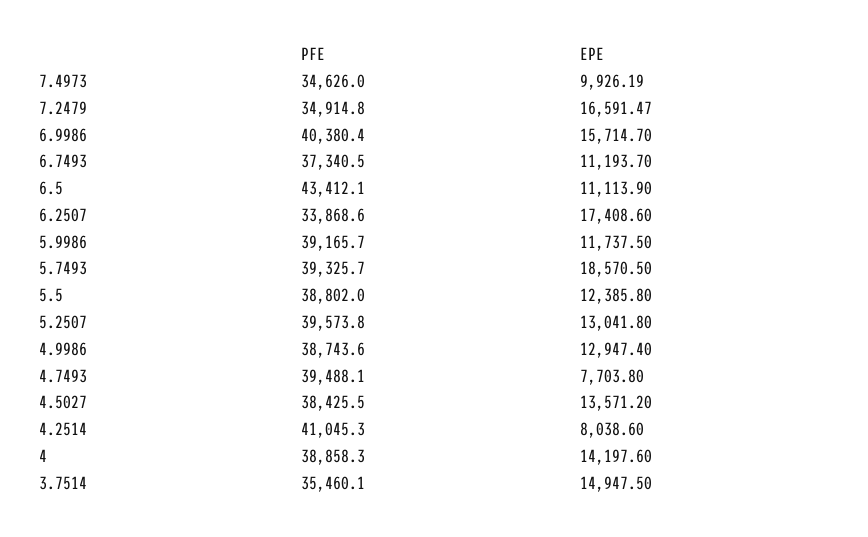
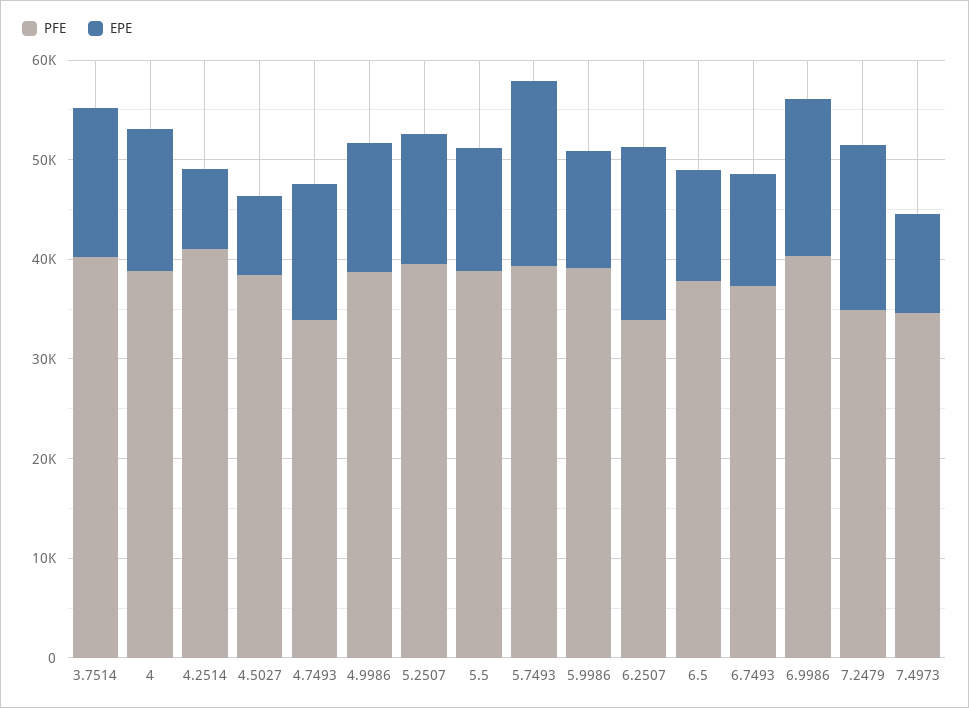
  {
    "PFE": {
      "7.4973": 34626,
      "7.2479": 34914.8,
      "6.9986": 40380.4,
      "6.7493": 37340.5,
-     "6.5": 43412.1,
+     "6.5": 38000,
      "6.2507": 33868.6,
      "5.9986": 39165.7,
      "5.7493": 39325.7,
      "5.5": 38802,
      "5.2507": 39573.8,
      "4.9986": 38743.6,
-     "4.7493": 39488.1,
+     "4.7493": 34000,
      "4.5027": 38425.5,
      "4.2514": 41045.3,
      "4": 38858.3,
-     "3.7514": 35460.1
+     "3.7514": 40000
    },
    "EPE": {
      "7.4973": 9926.19,
      "7.2479": 16591.47,
      "6.9986": 15714.7,
      "6.7493": 11193.7,
      "6.5": 11113.9,
      "6.2507": 17408.6,
      "5.9986": 11737.5,
      "5.7493": 18570.5,
      "5.5": 12385.8,
      "5.2507": 13041.8,
      "4.9986": 12947.4,
-     "4.7493": 7703.8,
+     "4.7493": 14000,
-     "4.5027": 13571.2,
+     "4.5027": 8000,
      "4.2514": 8038.6,
      "4": 14197.6,
      "3.7514": 14947.5
    }
  }

